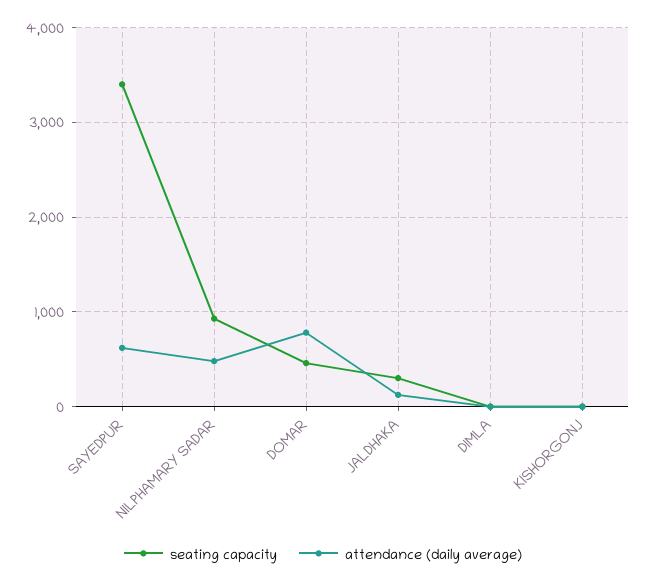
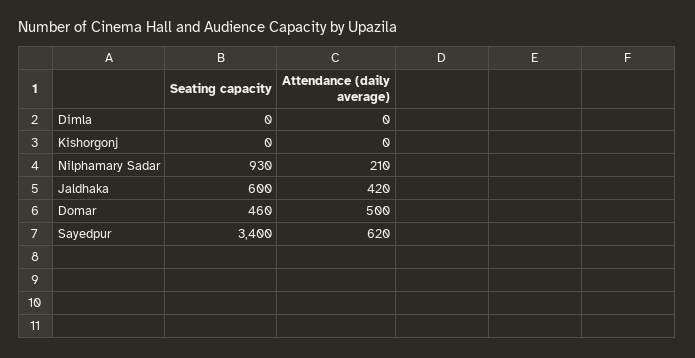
  {
    "seating capacity": {
      "SAYEDPUR": 3400,
      "NILPHAMARY SADAR": 930,
      "DOMAR": 460,
-     "JALDHAKA": 300,
+     "JALDHAKA": 600,
      "DIMLA": 0,
      "KISHORGONJ": 0
    },
    "attendance (daily average)": {
      "SAYEDPUR": 620,
-     "NILPHAMARY SADAR": 500,
+     "NILPHAMARY SADAR": 210,
-     "DOMAR": 800,
+     "DOMAR": 500,
-     "JALDHAKA": 100,
+     "JALDHAKA": 420,
      "DIMLA": 0,
      "KISHORGONJ": 0
    }
  }

